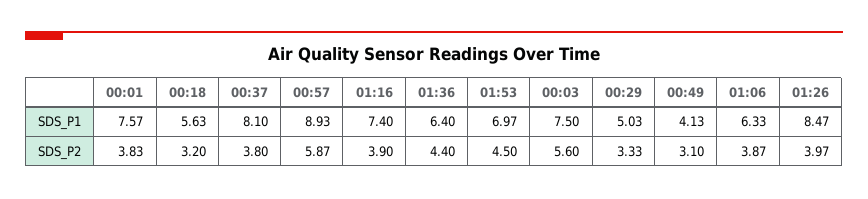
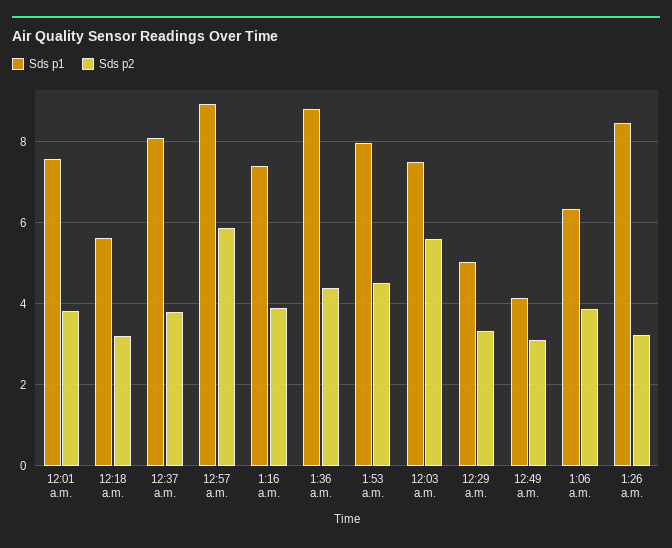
  {
    "SDS_P1": {
      "00:01": 7.57,
      "00:18": 5.63,
      "00:37": 8.1,
      "00:57": 8.93,
      "01:16": 7.4,
-     "01:36": 6.4,
+     "01:36": 8.8,
-     "01:53": 6.97,
+     "01:53": 8,
      "00:03": 7.5,
      "00:29": 5.03,
      "00:49": 4.13,
      "01:06": 6.33,
      "01:26": 8.47
    },
    "SDS_P2": {
      "00:01": 3.83,
      "00:18": 3.2,
      "00:37": 3.8,
      "00:57": 5.87,
      "01:16": 3.9,
      "01:36": 4.4,
      "01:53": 4.5,
      "00:03": 5.6,
      "00:29": 3.33,
      "00:49": 3.1,
      "01:06": 3.87,
-     "01:26": 3.97
+     "01:26": 3.2
    }
  }

